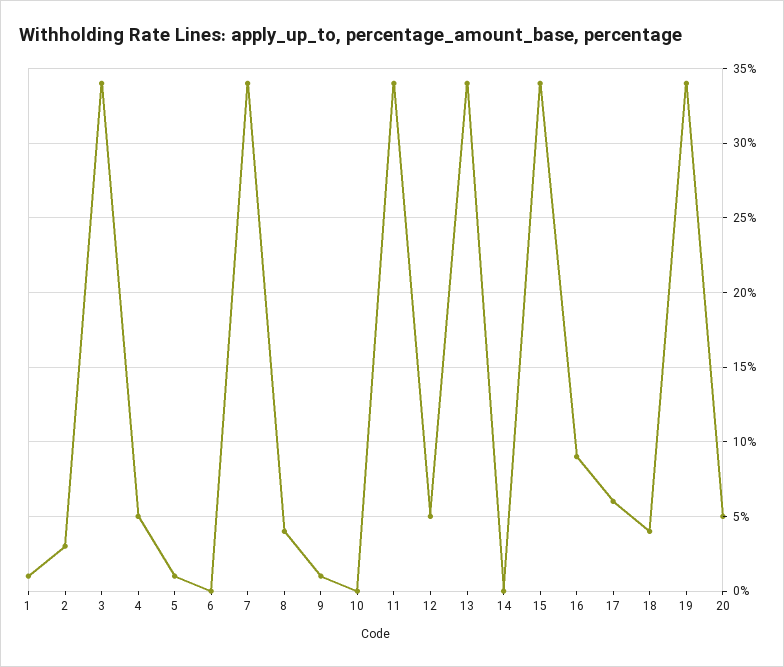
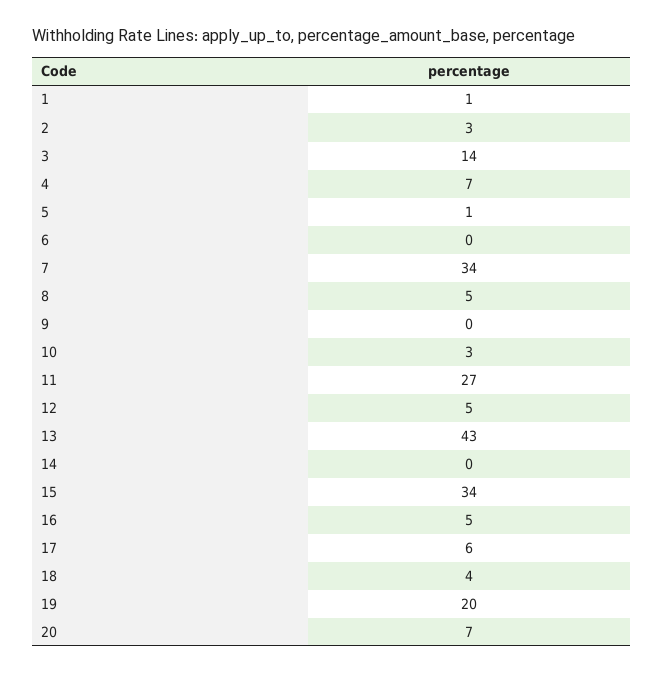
  {
    "1": 1,
    "2": 3,
-   "3": 34,
+   "3": 14,
-   "4": 5,
+   "4": 7,
    "5": 1,
    "6": 0,
    "7": 34,
-   "8": 4,
+   "8": 5,
-   "9": 1,
+   "9": 0,
-   "10": 0,
+   "10": 3,
-   "11": 34,
+   "11": 27,
    "12": 5,
-   "13": 34,
+   "13": 43,
    "14": 0,
    "15": 34,
-   "16": 9,
+   "16": 5,
    "17": 6,
    "18": 4,
-   "19": 34,
+   "19": 20,
-   "20": 5
+   "20": 7
  }

